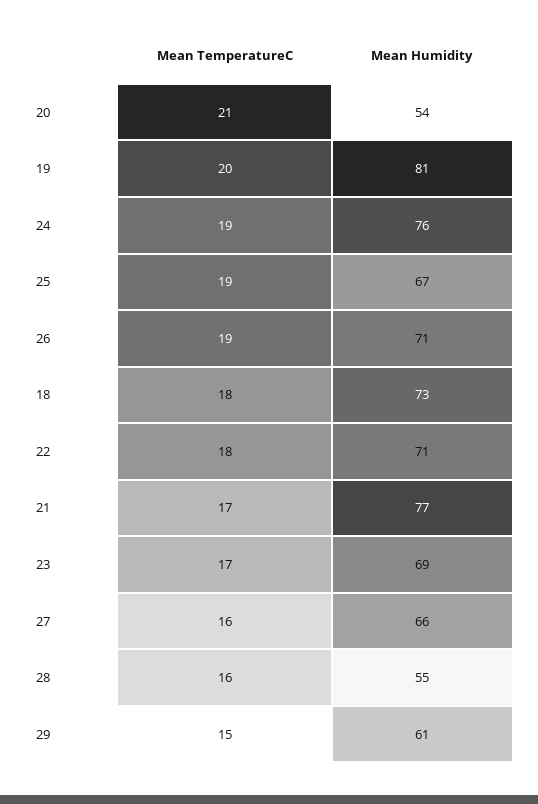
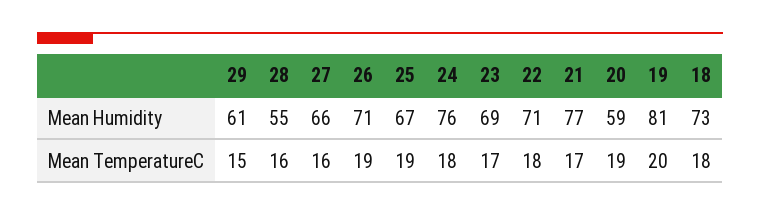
  {
    "Mean TemperatureC": {
-     "20": 21,
+     "20": 19,
      "19": 20,
-     "24": 19,
+     "24": 18,
      "25": 19,
      "26": 19,
      "18": 18,
      "22": 18,
      "21": 17,
      "23": 17,
      "27": 16,
      "28": 16,
      "29": 15
    },
    "Mean Humidity": {
-     "20": 54,
+     "20": 59,
      "19": 81,
      "24": 76,
      "25": 67,
      "26": 71,
      "18": 73,
      "22": 71,
      "21": 77,
      "23": 69,
      "27": 66,
      "28": 55,
      "29": 61
    }
  }

